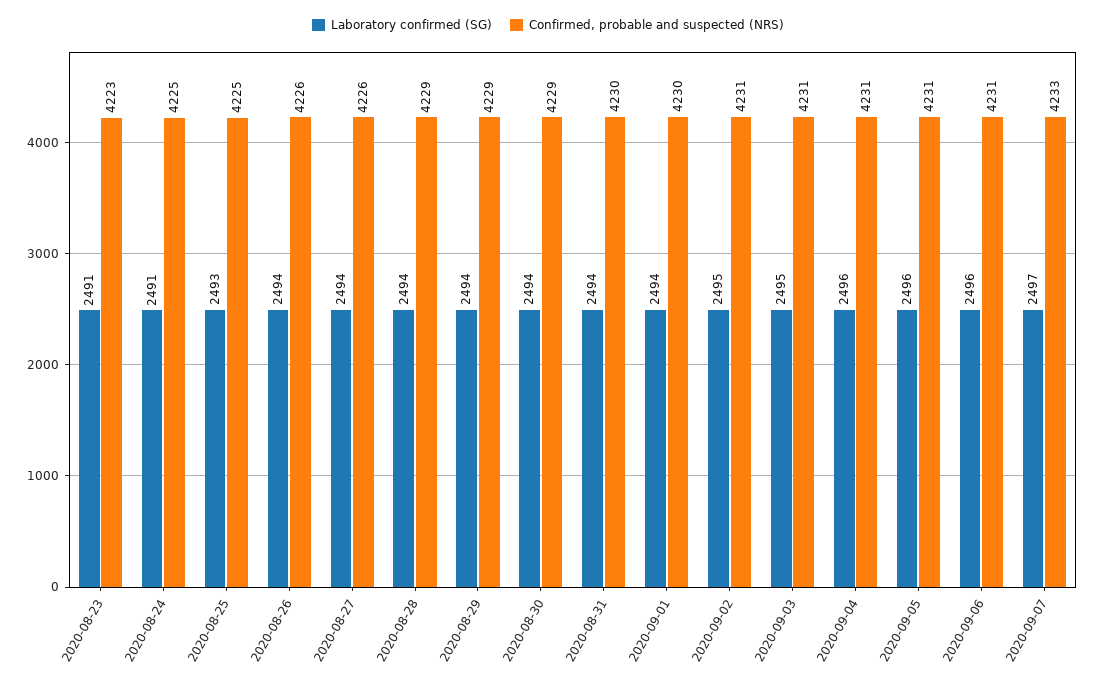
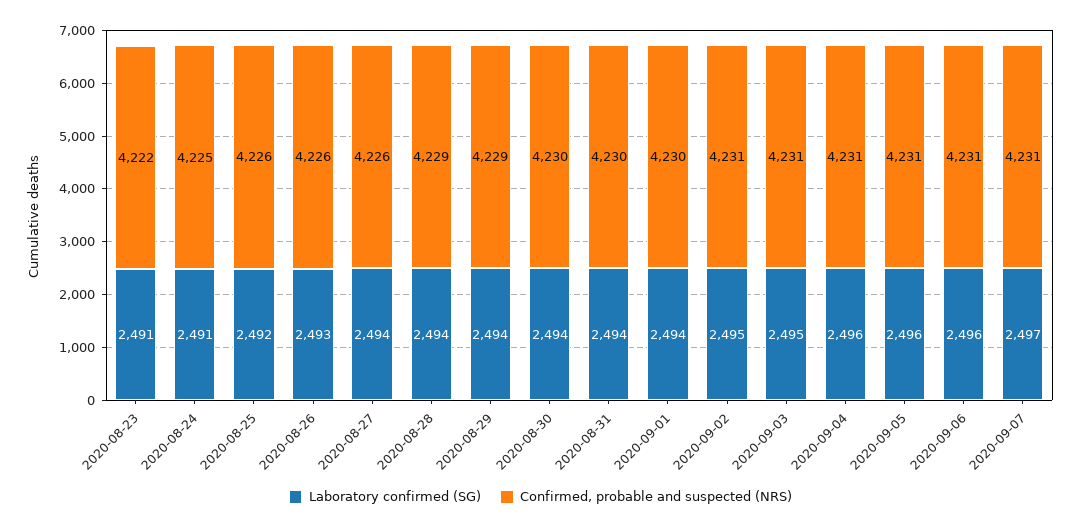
  {
    "Laboratory confirmed (SG)": {
      "2020-08-23": 2491,
      "2020-08-24": 2491,
-     "2020-08-25": 2493,
+     "2020-08-25": 2492,
-     "2020-08-26": 2494,
+     "2020-08-26": 2493,
      "2020-08-27": 2494,
      "2020-08-28": 2494,
      "2020-08-29": 2494,
      "2020-08-30": 2494,
      "2020-08-31": 2494,
      "2020-09-01": 2494,
      "2020-09-02": 2495,
      "2020-09-03": 2495,
      "2020-09-04": 2496,
      "2020-09-05": 2496,
      "2020-09-06": 2496,
      "2020-09-07": 2497
    },
    "Confirmed, probable and suspected (NRS)": {
-     "2020-08-23": 4223,
+     "2020-08-23": 4222,
      "2020-08-24": 4225,
-     "2020-08-25": 4225,
+     "2020-08-25": 4226,
      "2020-08-26": 4226,
      "2020-08-27": 4226,
      "2020-08-28": 4229,
      "2020-08-29": 4229,
-     "2020-08-30": 4229,
+     "2020-08-30": 4230,
      "2020-08-31": 4230,
      "2020-09-01": 4230,
      "2020-09-02": 4231,
      "2020-09-03": 4231,
      "2020-09-04": 4231,
      "2020-09-05": 4231,
      "2020-09-06": 4231,
-     "2020-09-07": 4233
+     "2020-09-07": 4231
    }
  }

